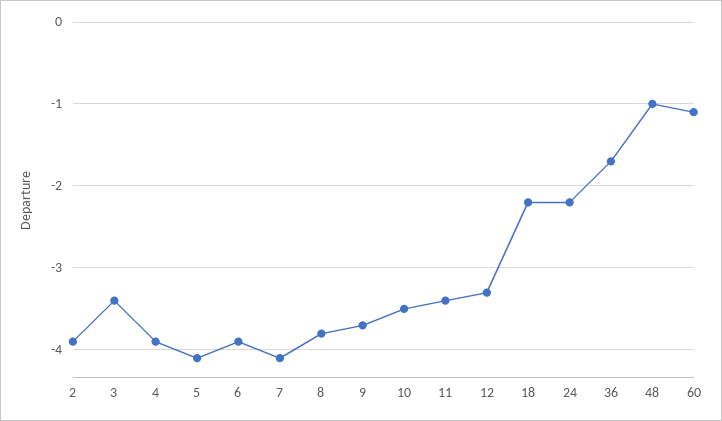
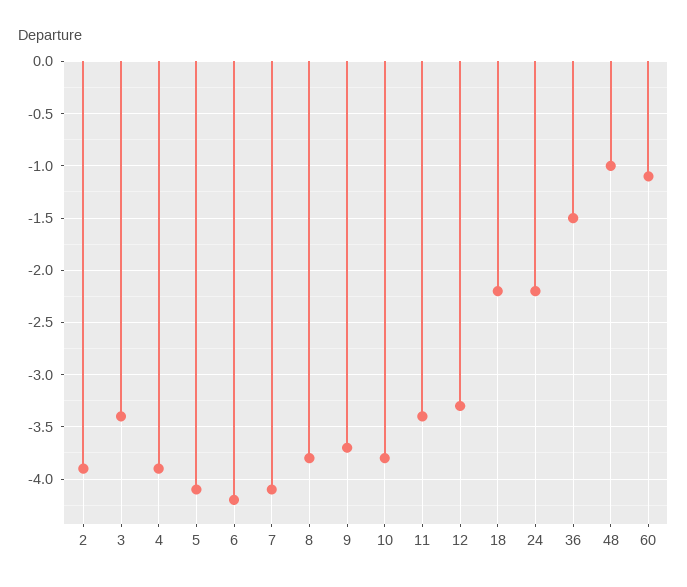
  {
    "2": -3.9,
    "3": -3.4,
    "4": -3.9,
    "5": -4.1,
-   "6": -3.9,
+   "6": -4.2,
    "7": -4.1,
    "8": -3.8,
    "9": -3.7,
-   "10": -3.5,
+   "10": -3.8,
    "11": -3.4,
    "12": -3.3,
    "18": -2.2,
    "24": -2.2,
-   "36": -1.7,
+   "36": -1.5,
    "48": -1,
    "60": -1.1
  }

